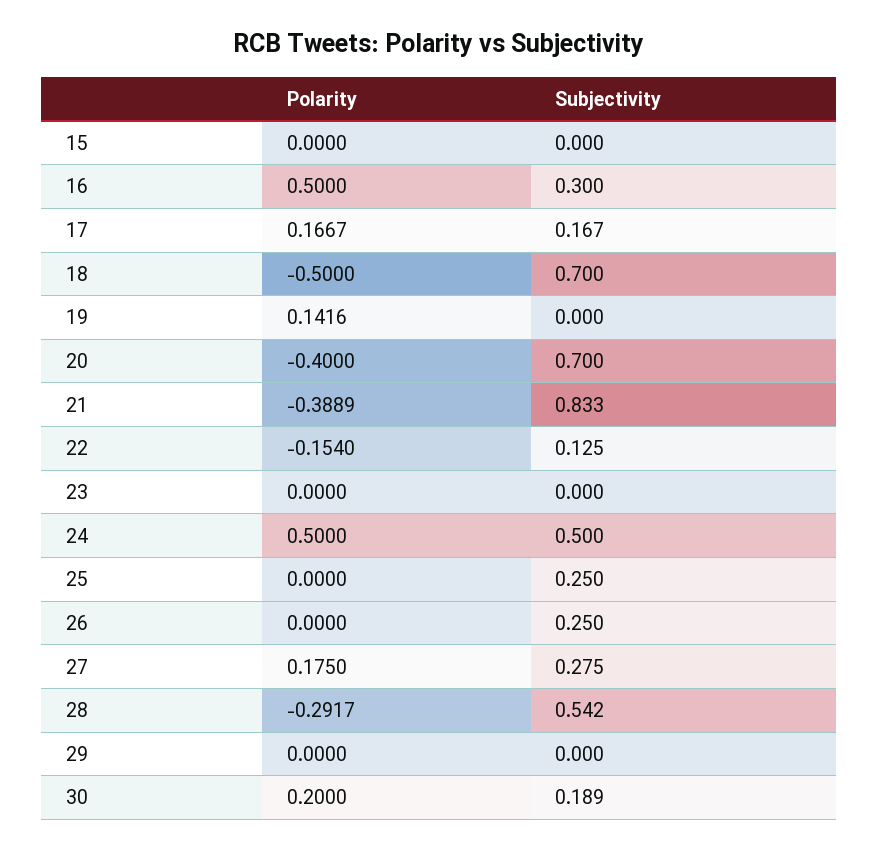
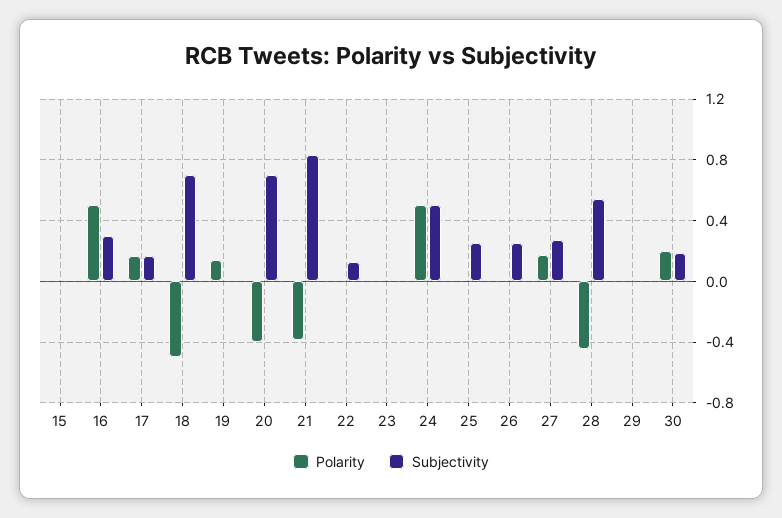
  {
    "Polarity": {
      "15": 0,
      "16": 0.5,
      "17": 0.1667,
      "18": -0.5,
      "19": 0.1416,
      "20": -0.4,
      "21": -0.3889,
-     "22": -0.154,
+     "22": 0,
      "23": 0,
      "24": 0.5,
      "25": 0,
      "26": 0,
      "27": 0.175,
-     "28": -0.2917,
+     "28": -0.45,
      "29": 0,
      "30": 0.2
    },
    "Subjectivity": {
      "15": 0,
      "16": 0.3,
      "17": 0.167,
      "18": 0.7,
      "19": 0,
      "20": 0.7,
      "21": 0.833,
      "22": 0.125,
      "23": 0,
      "24": 0.5,
      "25": 0.25,
      "26": 0.25,
      "27": 0.275,
      "28": 0.542,
      "29": 0,
      "30": 0.189
    }
  }

